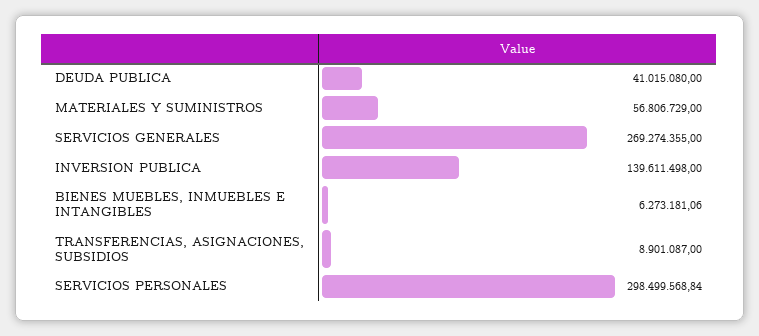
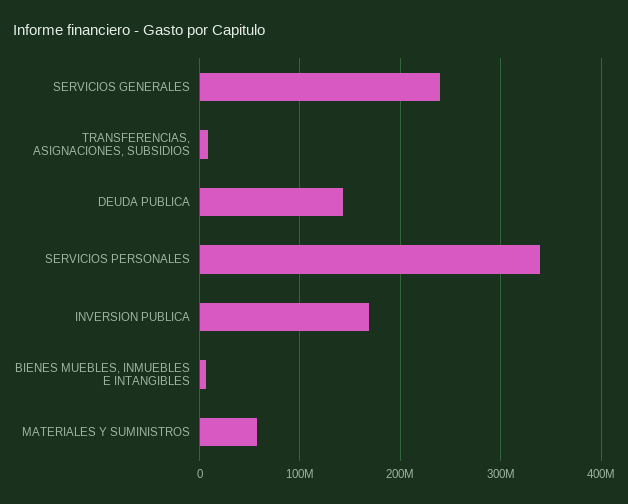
  {
-   "DEUDA PUBLICA": 41015080,
+   "DEUDA PUBLICA": 140000000,
    "MATERIALES Y SUMINISTROS": 56806729,
-   "SERVICIOS GENERALES": 269274355,
+   "SERVICIOS GENERALES": 240000000,
-   "INVERSION PUBLICA": 139611498,
+   "INVERSION PUBLICA": 170000000,
    "BIENES MUEBLES, INMUEBLES E INTANGIBLES": 6273181.06,
    "TRANSFERENCIAS, ASIGNACIONES, SUBSIDIOS": 8901087,
-   "SERVICIOS PERSONALES": 298499568.84
+   "SERVICIOS PERSONALES": 340000000
  }

